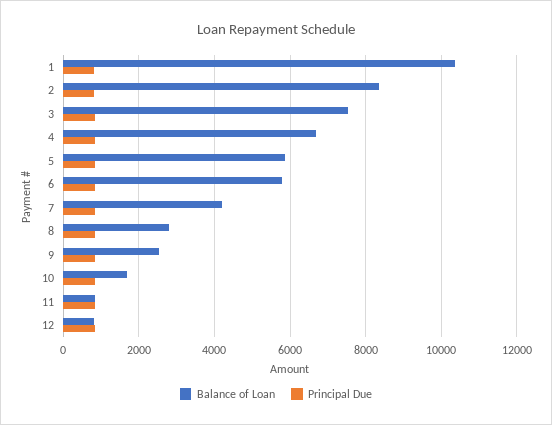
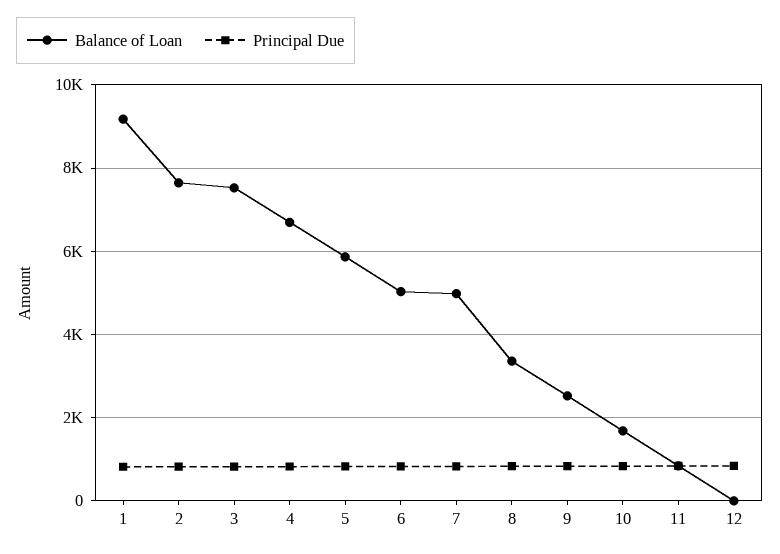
  {
    "Balance of Loan": {
-     "1": 10400,
+     "1": 9200,
-     "2": 8400,
+     "2": 7600,
      "3": 7600,
      "4": 6600,
      "5": 5800,
-     "6": 5800,
+     "6": 5000,
-     "7": 4200,
+     "7": 5000,
-     "8": 2800,
+     "8": 3400,
      "9": 2600,
      "10": 1600,
      "11": 800,
-     "12": 800
+     "12": 0
    },
    "Principal Due": {
      "1": 800,
      "2": 800,
      "3": 800,
      "4": 800,
      "5": 800,
      "6": 800,
      "7": 800,
      "8": 800,
      "9": 800,
      "10": 800,
      "11": 800,
      "12": 800
    }
  }

